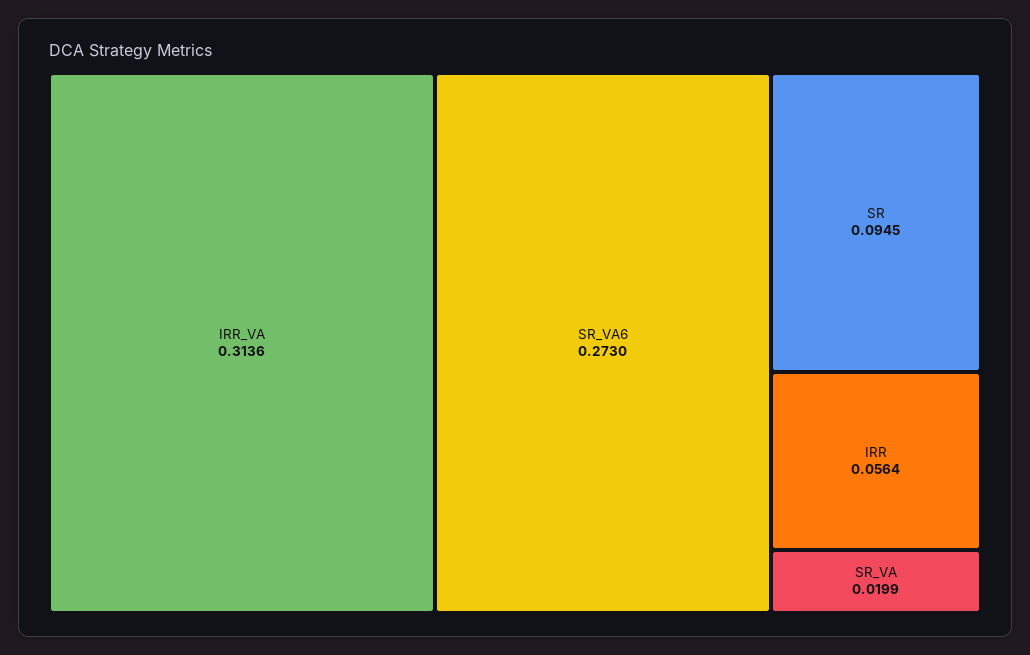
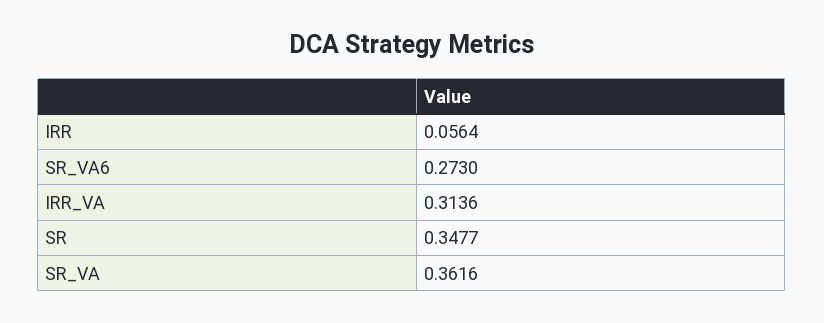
  {
    "IRR_VA": 0.3136,
    "SR_VA6": 0.273,
-   "SR": 0.0945,
+   "SR": 0.3477,
    "IRR": 0.0564,
-   "SR_VA": 0.0199
+   "SR_VA": 0.3616
  }

